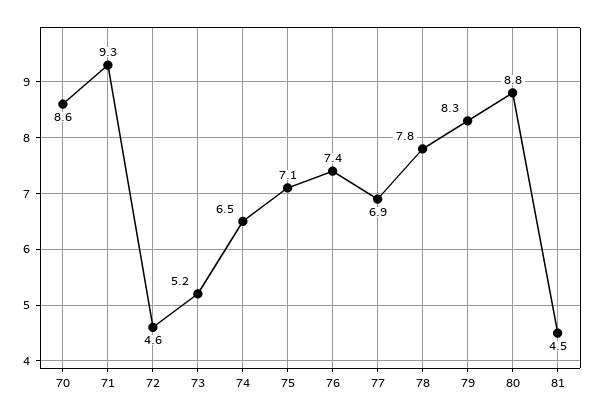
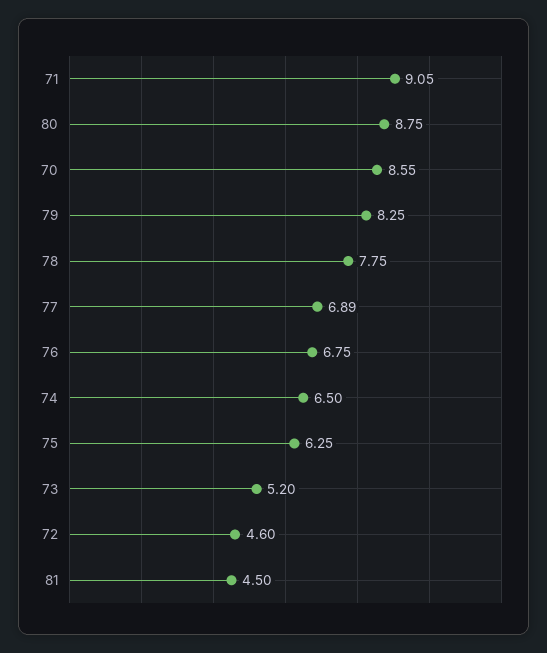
  {
    "70": 8.55,
-   "71": 9.3,
+   "71": 9.05,
    "72": 4.6,
    "73": 5.2,
    "74": 6.5,
-   "75": 7.1,
+   "75": 6.25,
-   "76": 7.4,
+   "76": 6.75,
    "77": 6.89,
    "78": 7.75,
    "79": 8.25,
    "80": 8.75,
    "81": 4.5
  }

